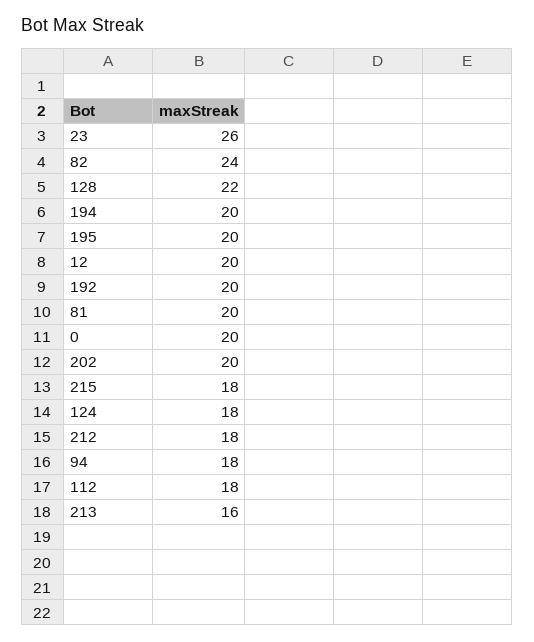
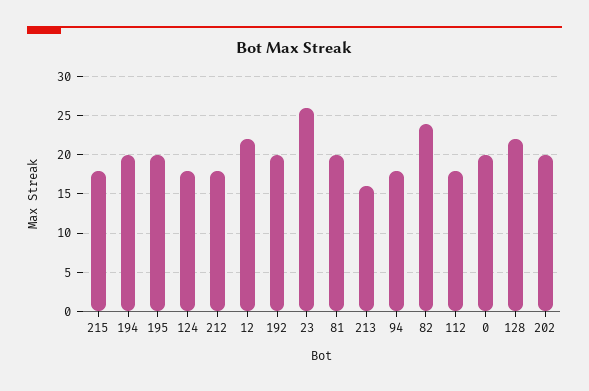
  {
    "23": 26,
    "82": 24,
    "128": 22,
    "194": 20,
    "195": 20,
-   "12": 20,
+   "12": 22,
    "192": 20,
    "81": 20,
    "0": 20,
    "202": 20,
    "215": 18,
    "124": 18,
    "212": 18,
    "94": 18,
    "112": 18,
    "213": 16
  }

